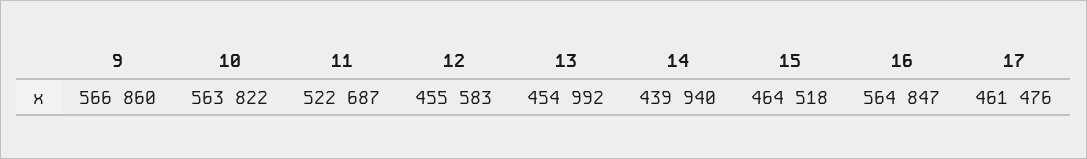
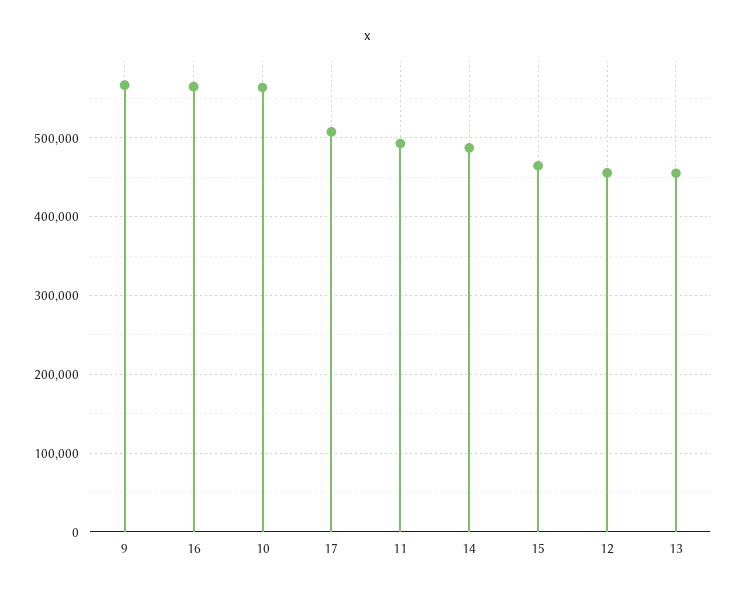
  {
    "9": 566860,
    "10": 563822,
-   "11": 522687,
+   "11": 490000,
    "12": 455583,
    "13": 454992,
-   "14": 439940,
+   "14": 490000,
    "15": 464518,
    "16": 564847,
-   "17": 461476
+   "17": 510000
  }

